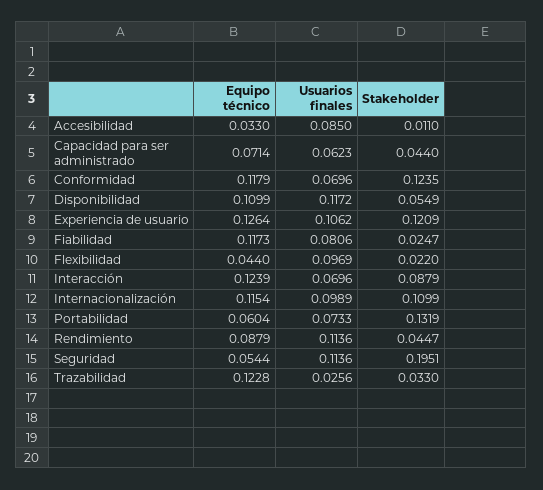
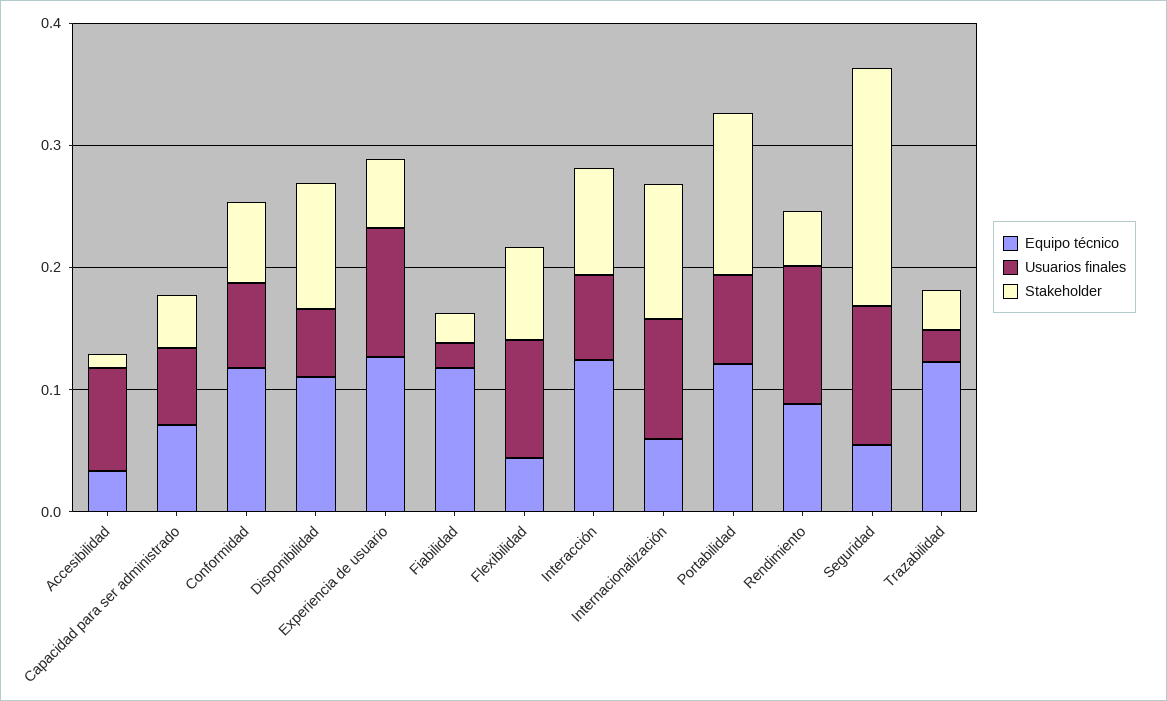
  {
    "Equipo técnico": {
      "Accesibilidad": 0.033,
      "Capacidad para ser administrado": 0.0714,
      "Conformidad": 0.1179,
      "Disponibilidad": 0.1099,
      "Experiencia de usuario": 0.1264,
      "Fiabilidad": 0.1173,
      "Flexibilidad": 0.044,
      "Interacción": 0.1239,
-     "Internacionalización": 0.1154,
+     "Internacionalización": 0.06,
-     "Portabilidad": 0.0604,
+     "Portabilidad": 0.12,
      "Rendimiento": 0.0879,
      "Seguridad": 0.0544,
      "Trazabilidad": 0.1228
    },
    "Usuarios finales": {
      "Accesibilidad": 0.085,
      "Capacidad para ser administrado": 0.0623,
      "Conformidad": 0.0696,
-     "Disponibilidad": 0.1172,
+     "Disponibilidad": 0.06,
      "Experiencia de usuario": 0.1062,
-     "Fiabilidad": 0.0806,
+     "Fiabilidad": 0.02,
      "Flexibilidad": 0.0969,
      "Interacción": 0.0696,
      "Internacionalización": 0.0989,
      "Portabilidad": 0.0733,
      "Rendimiento": 0.1136,
      "Seguridad": 0.1136,
      "Trazabilidad": 0.0256
    },
    "Stakeholder": {
      "Accesibilidad": 0.011,
      "Capacidad para ser administrado": 0.044,
-     "Conformidad": 0.1235,
+     "Conformidad": 0.06,
-     "Disponibilidad": 0.0549,
+     "Disponibilidad": 0.1,
-     "Experiencia de usuario": 0.1209,
+     "Experiencia de usuario": 0.06,
      "Fiabilidad": 0.0247,
-     "Flexibilidad": 0.022,
+     "Flexibilidad": 0.08,
      "Interacción": 0.0879,
      "Internacionalización": 0.1099,
      "Portabilidad": 0.1319,
      "Rendimiento": 0.0447,
      "Seguridad": 0.1951,
      "Trazabilidad": 0.033
    }
  }

